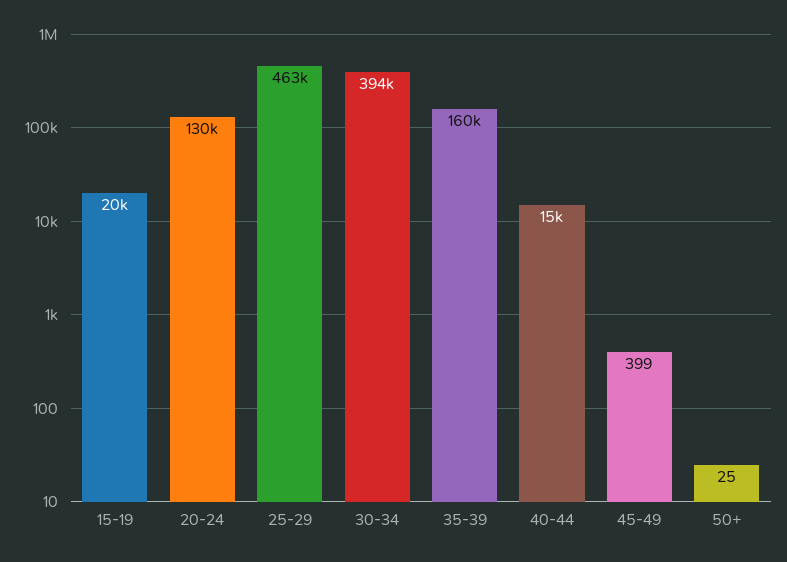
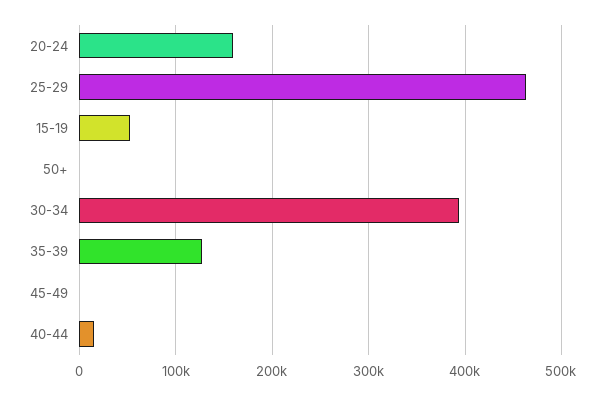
  {
-   "15-19": 20000,
+   "15-19": 50000,
-   "20-24": 130000,
+   "20-24": 160000,
    "25-29": 463000,
    "30-34": 394000,
-   "35-39": 160000,
+   "35-39": 130000,
    "40-44": 15000,
    "45-49": 399,
    "50+": 25
  }

